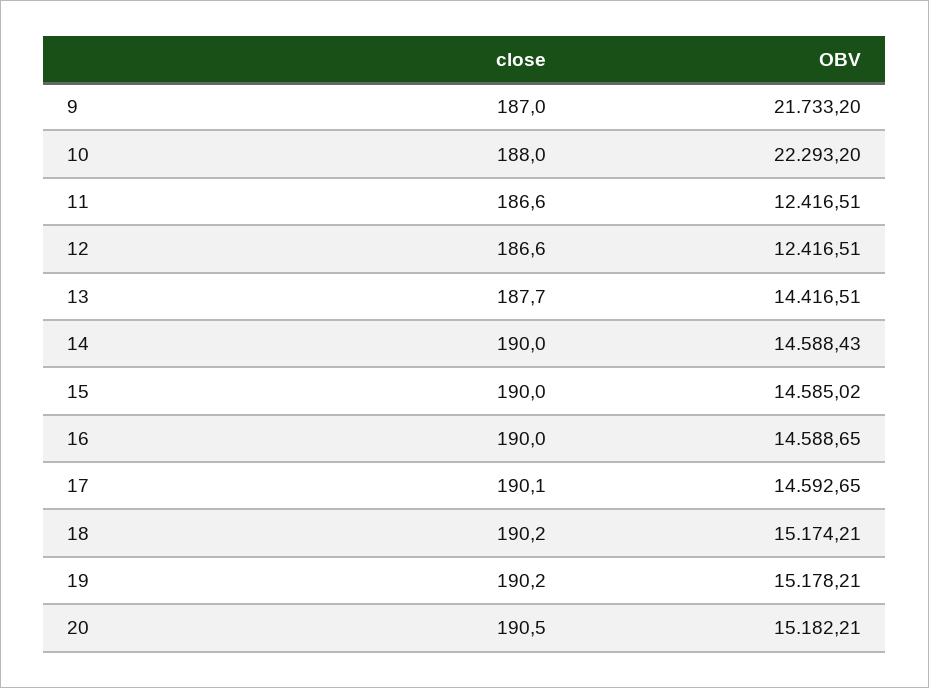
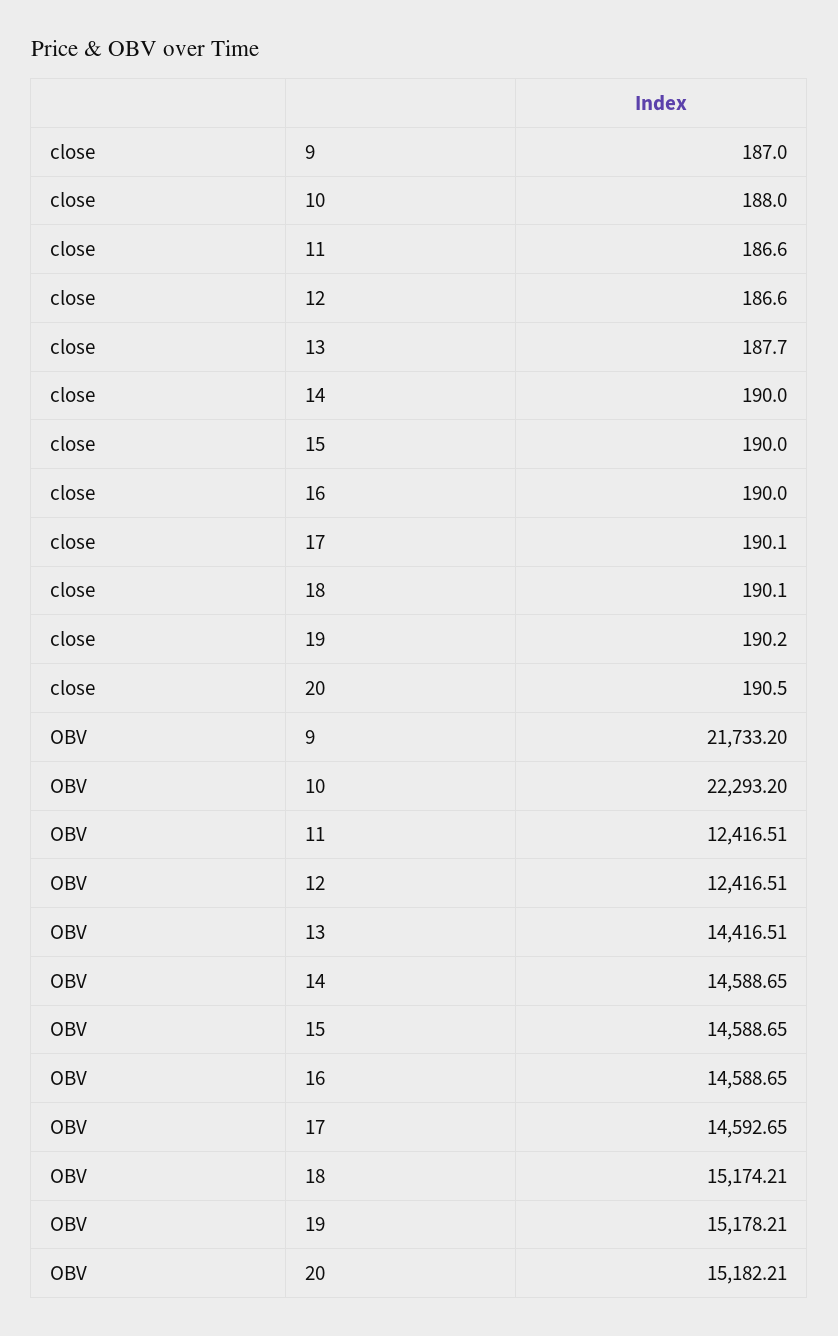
  {
    "close": {
      "9": 187,
      "10": 188,
      "11": 186.6,
      "12": 186.6,
      "13": 187.7,
      "14": 190,
      "15": 190,
      "16": 190,
      "17": 190.1,
-     "18": 190.2,
+     "18": 190.1,
      "19": 190.2,
      "20": 190.5
    },
    "OBV": {
      "9": 21733.2,
      "10": 22293.2,
      "11": 12416.51,
      "12": 12416.51,
      "13": 14416.51,
-     "14": 14588.43,
+     "14": 14588.65,
-     "15": 14585.02,
+     "15": 14588.65,
      "16": 14588.65,
      "17": 14592.65,
      "18": 15174.21,
      "19": 15178.21,
      "20": 15182.21
    }
  }

